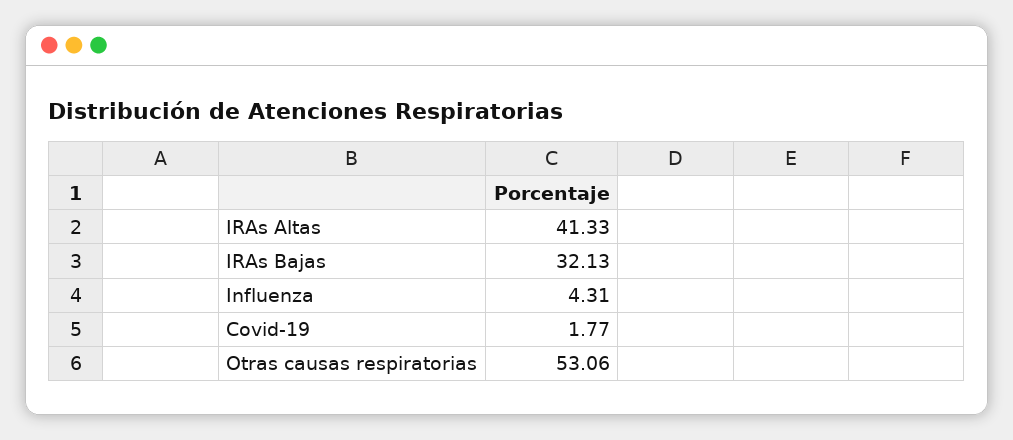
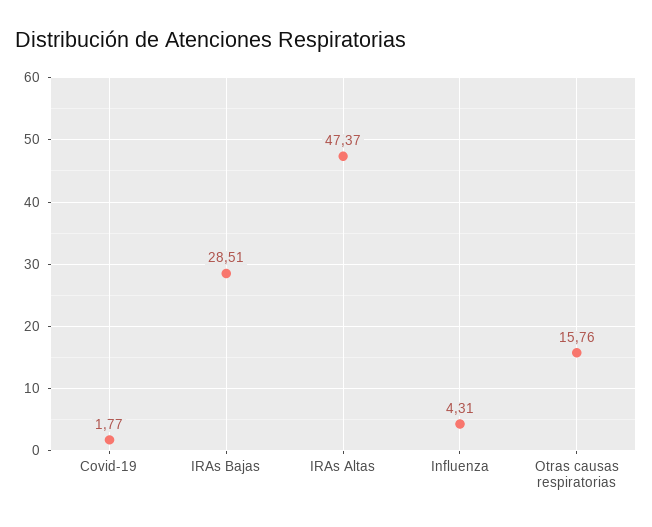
  {
-   "IRAs Altas": 41.33,
+   "IRAs Altas": 47.37,
-   "IRAs Bajas": 32.13,
+   "IRAs Bajas": 28.51,
    "Influenza": 4.31,
    "Covid-19": 1.77,
-   "Otras causas respiratorias": 53.06
+   "Otras causas respiratorias": 15.76
  }

